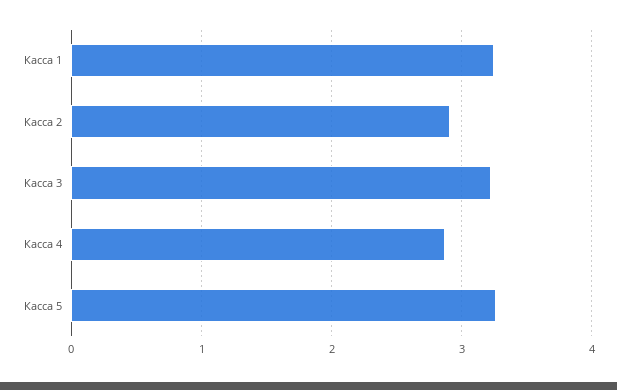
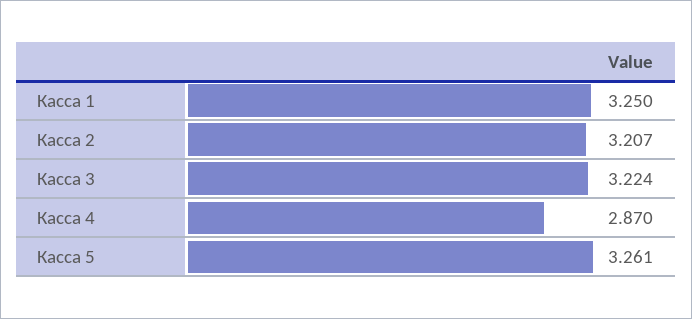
  {
    "Касса 1": 3.25,
-   "Касса 2": 2.9,
+   "Касса 2": 3.207,
    "Касса 3": 3.224,
    "Касса 4": 2.87,
    "Касса 5": 3.261
  }

